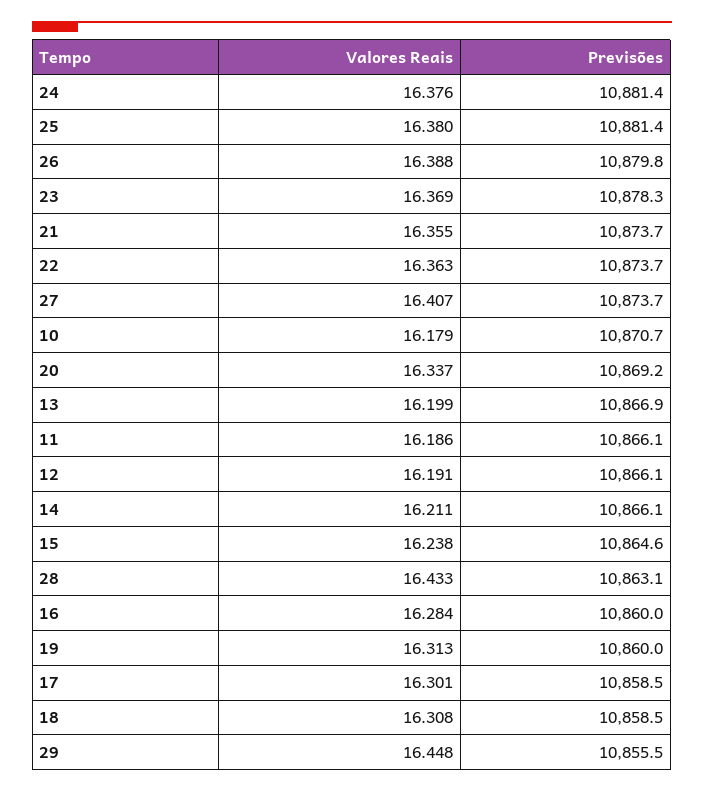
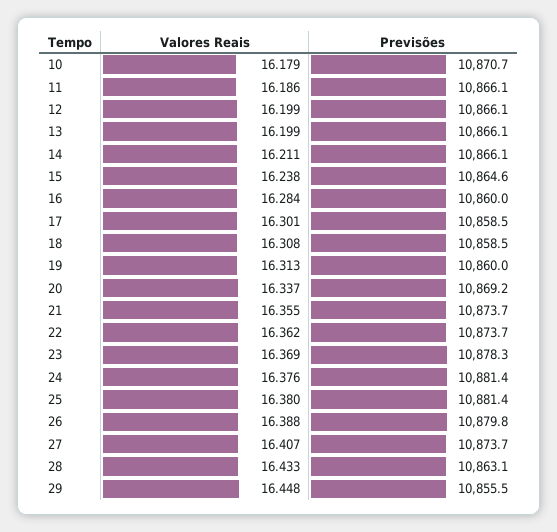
  {
    "Valores Reais": {
      "24": 16.376,
      "25": 16.38,
      "26": 16.388,
      "23": 16.369,
      "21": 16.355,
-     "22": 16.363,
+     "22": 16.362,
      "27": 16.407,
      "10": 16.179,
      "20": 16.337,
      "13": 16.199,
      "11": 16.186,
-     "12": 16.191,
+     "12": 16.199,
      "14": 16.211,
      "15": 16.238,
      "28": 16.433,
      "16": 16.284,
      "19": 16.313,
      "17": 16.301,
      "18": 16.308,
      "29": 16.448
    },
    "Previsões": {
      "24": 10881.4,
      "25": 10881.4,
      "26": 10879.8,
      "23": 10878.3,
      "21": 10873.7,
      "22": 10873.7,
      "27": 10873.7,
      "10": 10870.7,
      "20": 10869.2,
-     "13": 10866.9,
+     "13": 10866.1,
      "11": 10866.1,
      "12": 10866.1,
      "14": 10866.1,
      "15": 10864.6,
      "28": 10863.1,
      "16": 10860,
      "19": 10860,
      "17": 10858.5,
      "18": 10858.5,
      "29": 10855.5
    }
  }

